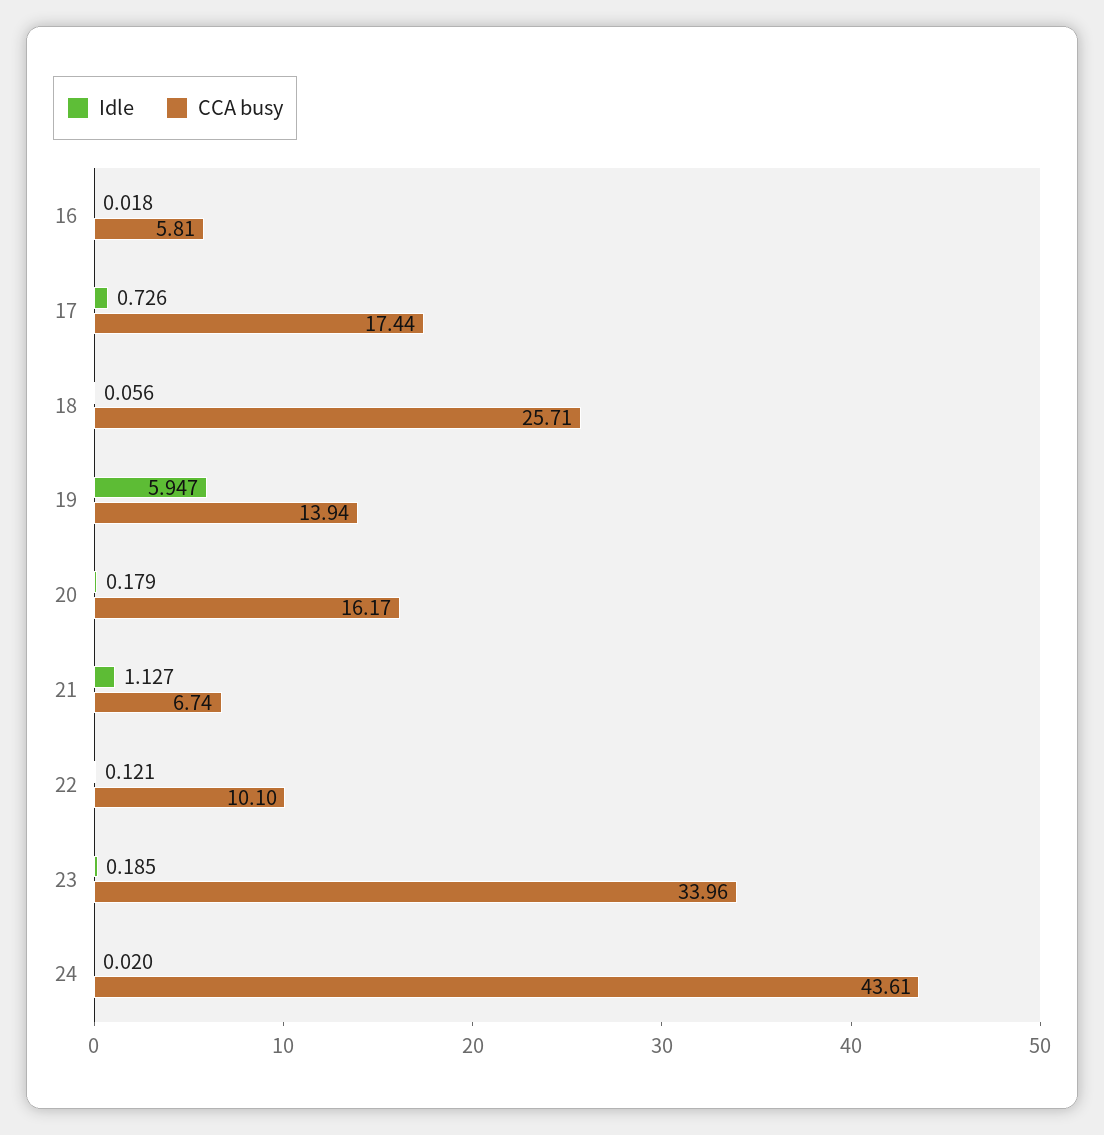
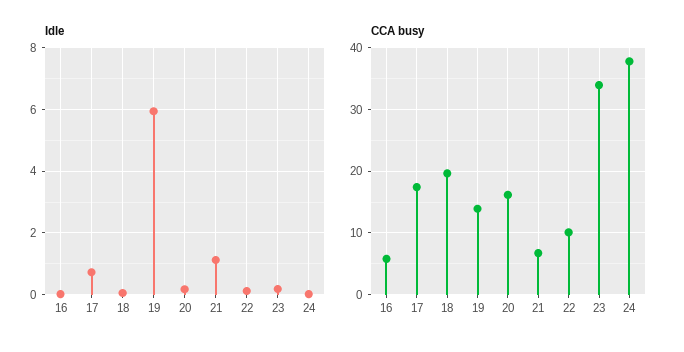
  {
    "Idle": {
      "16": 0.018,
      "17": 0.726,
      "18": 0.056,
      "19": 5.947,
      "20": 0.179,
      "21": 1.127,
      "22": 0.121,
      "23": 0.185,
      "24": 0.02
    },
    "CCA busy": {
      "16": 5.81,
      "17": 17.44,
-     "18": 25.71,
+     "18": 20,
      "19": 13.94,
      "20": 16.17,
      "21": 6.74,
      "22": 10.1,
      "23": 33.96,
-     "24": 43.61
+     "24": 38
    }
  }

